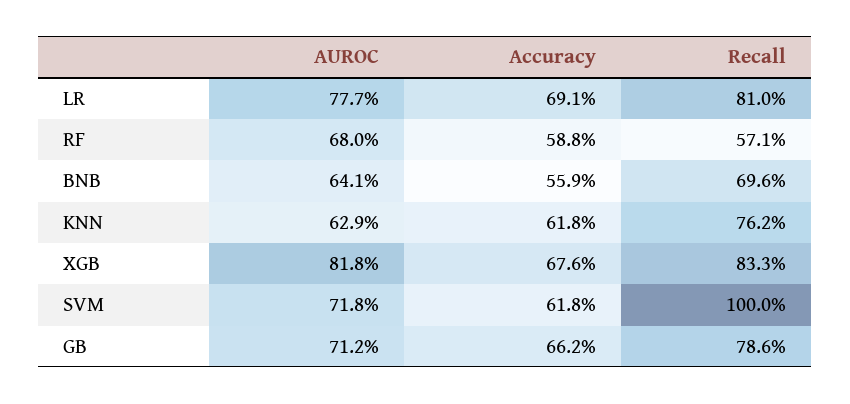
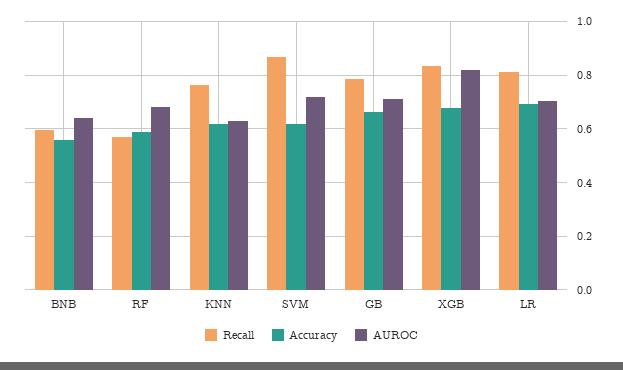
  {
    "AUROC": {
-     "LR": 0.777,
+     "LR": 0.7,
      "RF": 0.68,
      "BNB": 0.641,
      "KNN": 0.629,
      "XGB": 0.818,
      "SVM": 0.718,
      "GB": 0.712
    },
    "Accuracy": {
      "LR": 0.691,
      "RF": 0.588,
      "BNB": 0.559,
      "KNN": 0.618,
      "XGB": 0.676,
      "SVM": 0.618,
      "GB": 0.662
    },
    "Recall": {
      "LR": 0.81,
      "RF": 0.571,
-     "BNB": 0.696,
+     "BNB": 0.6,
      "KNN": 0.762,
      "XGB": 0.833,
-     "SVM": 1,
+     "SVM": 0.875,
      "GB": 0.786
    }
  }

